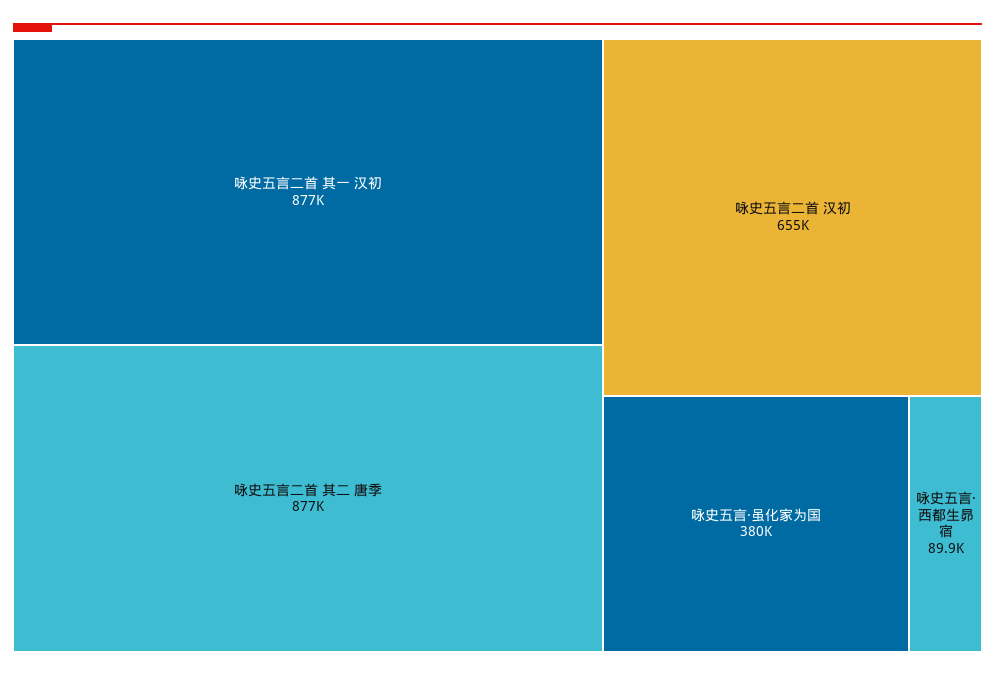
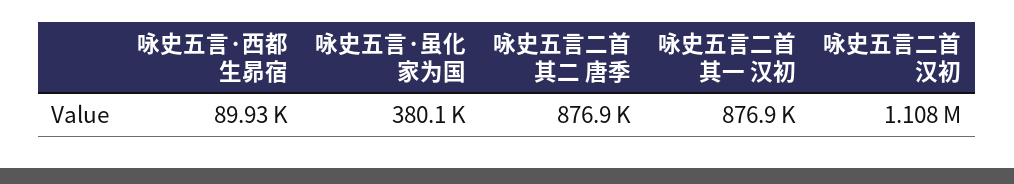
  {
    "咏史五言二首 其一 汉初": 876900,
    "咏史五言二首 其二 唐季": 876900,
-   "咏史五言二首 汉初": 655000,
+   "咏史五言二首 汉初": 1108000,
    "咏史五言·虽化家为国": 380100,
    "咏史五言·西都生昴宿": 89930
  }

